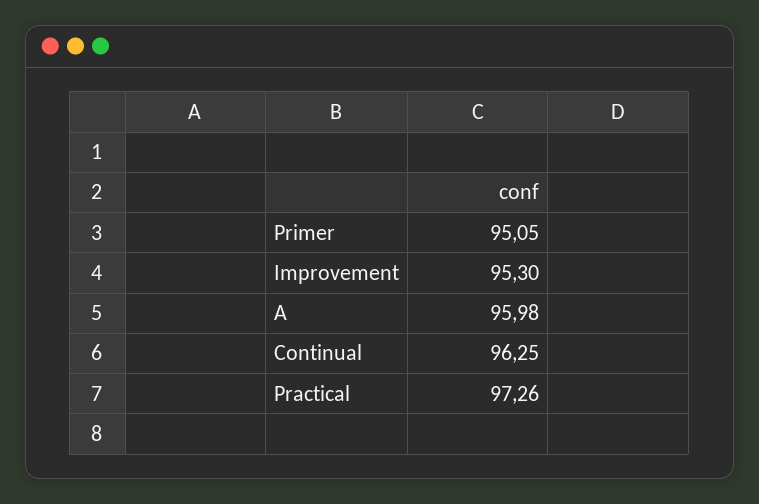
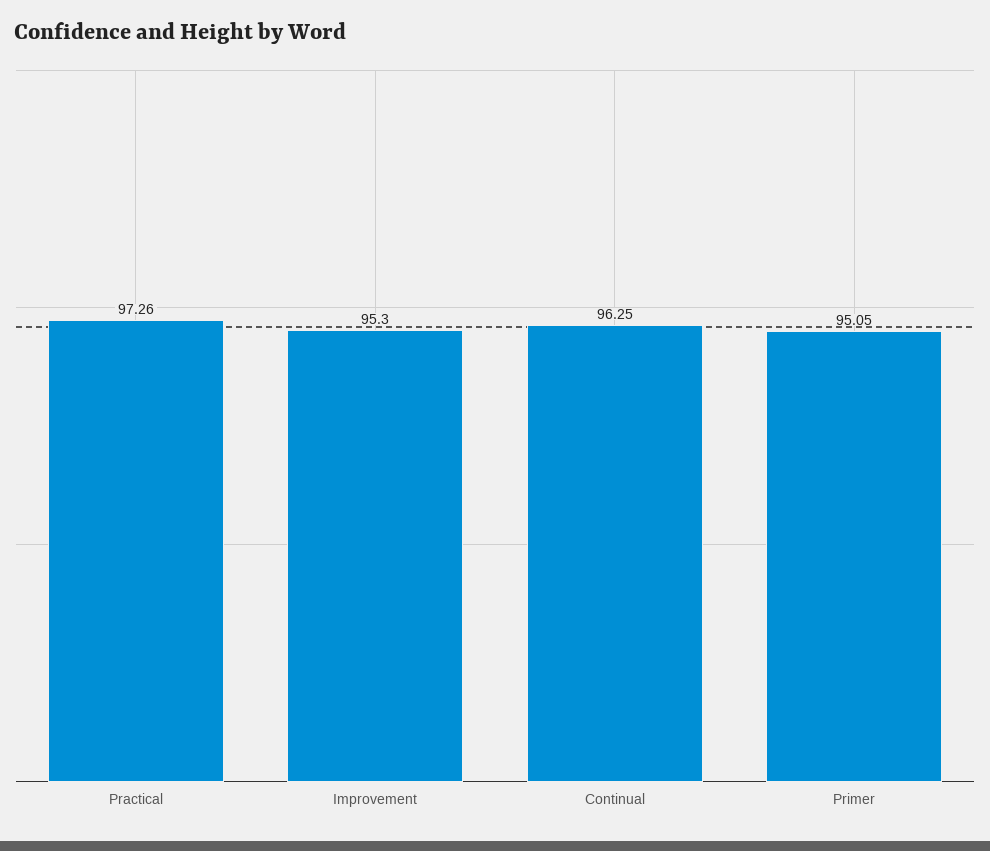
  {
    "Primer": 95.05,
    "Improvement": 95.3,
-   "A": 95.98,
    "Continual": 96.25,
    "Practical": 97.26
  }

